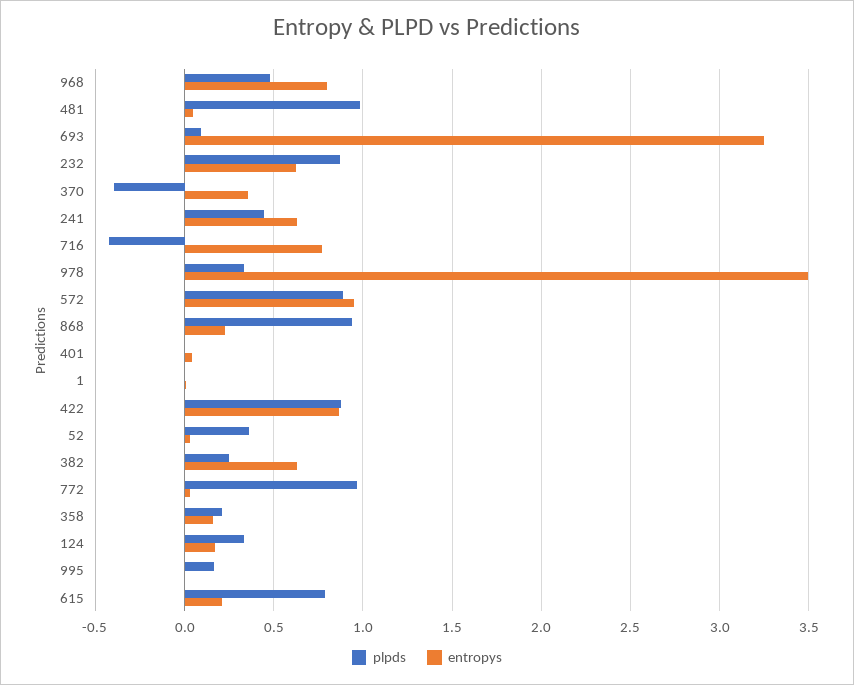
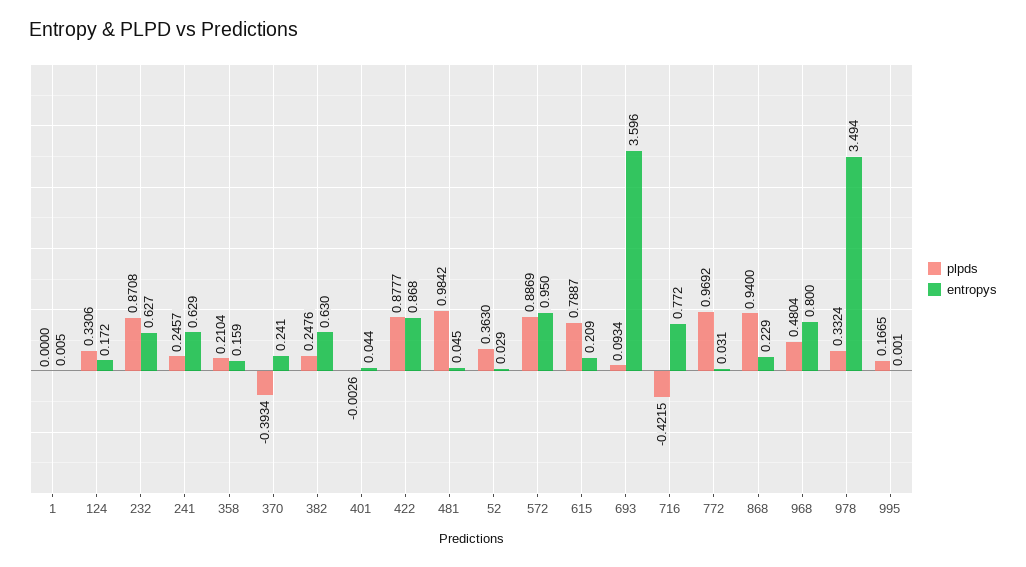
  {
    "plpds": {
      "968": 0.4804,
      "481": 0.9842,
      "693": 0.0934,
      "232": 0.8708,
      "370": -0.3934,
-     "241": 0.45,
+     "241": 0.2457,
      "716": -0.4215,
      "978": 0.3324,
      "572": 0.8869,
      "868": 0.94,
      "401": -0.0026,
      "1": 0,
      "422": 0.8777,
      "52": 0.363,
      "382": 0.2476,
      "772": 0.9692,
      "358": 0.2104,
      "124": 0.3306,
      "995": 0.1665,
      "615": 0.7887
    },
    "entropys": {
      "968": 0.8,
      "481": 0.045,
-     "693": 3.25,
+     "693": 3.596,
      "232": 0.627,
-     "370": 0.35,
+     "370": 0.241,
      "241": 0.629,
      "716": 0.772,
      "978": 3.494,
      "572": 0.95,
      "868": 0.229,
      "401": 0.044,
      "1": 0.005,
      "422": 0.868,
      "52": 0.029,
      "382": 0.63,
      "772": 0.031,
      "358": 0.159,
      "124": 0.172,
      "995": 0.001,
      "615": 0.209
    }
  }

